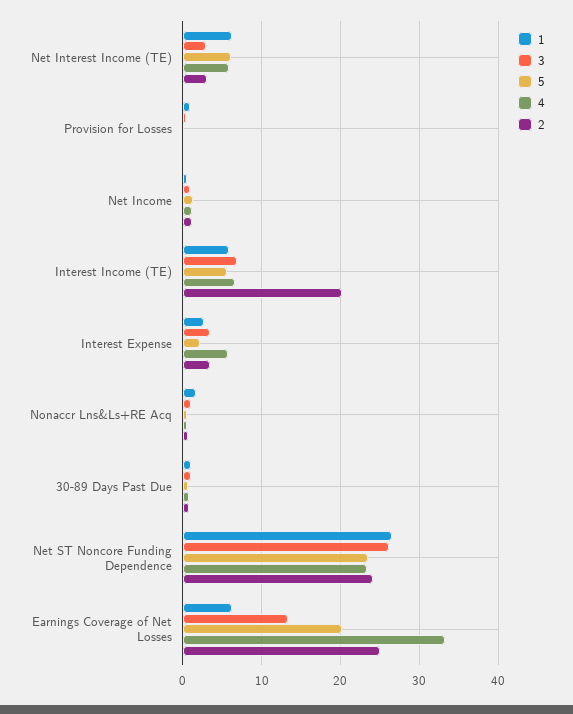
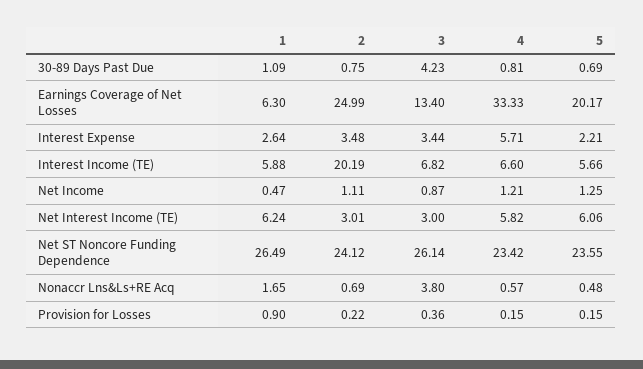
  {
    "1": {
      "Net Interest Income (TE)": 6.24,
      "Provision for Losses": 0.9,
      "Net Income": 0.47,
      "Interest Income (TE)": 5.88,
      "Interest Expense": 2.64,
      "Nonaccr Lns&Ls+RE Acq": 1.65,
      "30-89 Days Past Due": 1.09,
      "Net ST Noncore Funding Dependence": 26.49,
      "Earnings Coverage of Net Losses": 6.3
    },
    "3": {
      "Net Interest Income (TE)": 3,
      "Provision for Losses": 0.36,
      "Net Income": 0.87,
      "Interest Income (TE)": 6.82,
      "Interest Expense": 3.44,
-     "Nonaccr Lns&Ls+RE Acq": 1,
+     "Nonaccr Lns&Ls+RE Acq": 3.8,
-     "30-89 Days Past Due": 1,
+     "30-89 Days Past Due": 4.23,
      "Net ST Noncore Funding Dependence": 26.14,
      "Earnings Coverage of Net Losses": 13.4
    },
    "5": {
      "Net Interest Income (TE)": 6.06,
      "Provision for Losses": 0.15,
      "Net Income": 1.25,
      "Interest Income (TE)": 5.66,
      "Interest Expense": 2.21,
      "Nonaccr Lns&Ls+RE Acq": 0.48,
      "30-89 Days Past Due": 0.69,
      "Net ST Noncore Funding Dependence": 23.55,
      "Earnings Coverage of Net Losses": 20.17
    },
    "4": {
      "Net Interest Income (TE)": 5.82,
      "Provision for Losses": 0.15,
      "Net Income": 1.21,
      "Interest Income (TE)": 6.6,
      "Interest Expense": 5.71,
      "Nonaccr Lns&Ls+RE Acq": 0.57,
      "30-89 Days Past Due": 0.81,
      "Net ST Noncore Funding Dependence": 23.42,
      "Earnings Coverage of Net Losses": 33.33
    },
    "2": {
      "Net Interest Income (TE)": 3.01,
      "Provision for Losses": 0.22,
      "Net Income": 1.11,
      "Interest Income (TE)": 20.19,
      "Interest Expense": 3.48,
      "Nonaccr Lns&Ls+RE Acq": 0.69,
      "30-89 Days Past Due": 0.75,
      "Net ST Noncore Funding Dependence": 24.12,
      "Earnings Coverage of Net Losses": 24.99
    }
  }

